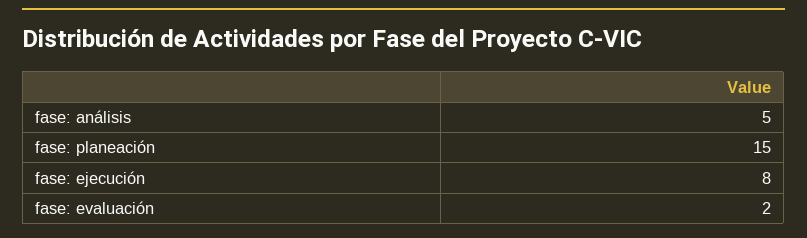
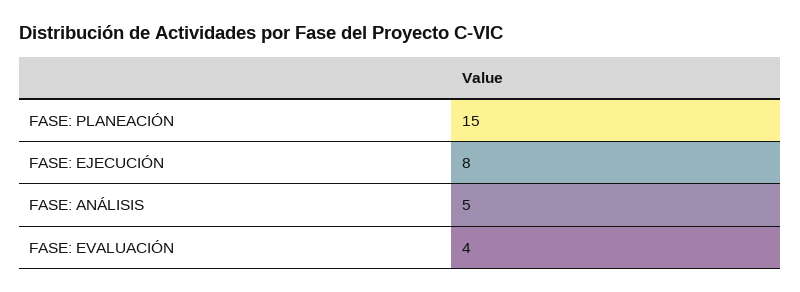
  {
    "fase: análisis": 5,
    "fase: planeación": 15,
    "fase: ejecución": 8,
-   "fase: evaluación": 2
+   "fase: evaluación": 4
  }

